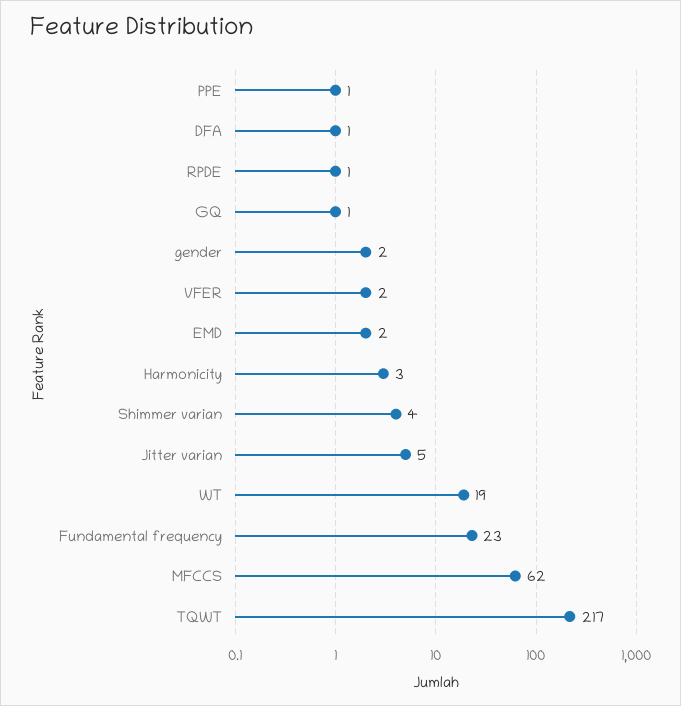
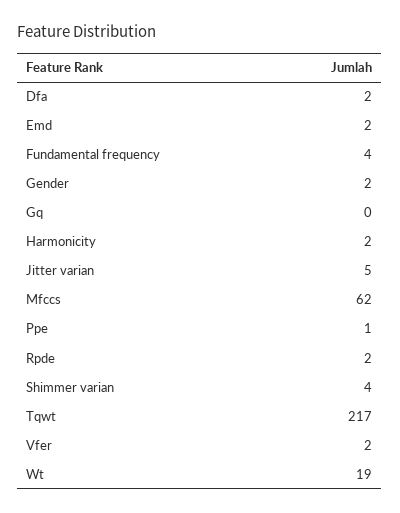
  {
    "PPE": 1,
-   "DFA": 1,
+   "DFA": 2,
-   "RPDE": 1,
+   "RPDE": 2,
-   "GQ": 1,
+   "GQ": 0,
    "gender": 2,
    "VFER": 2,
    "EMD": 2,
-   "Harmonicity": 3,
+   "Harmonicity": 2,
    "Shimmer varian": 4,
    "Jitter varian": 5,
    "WT": 19,
-   "Fundamental frequency": 23,
+   "Fundamental frequency": 4,
    "MFCCS": 62,
    "TQWT": 217
  }

